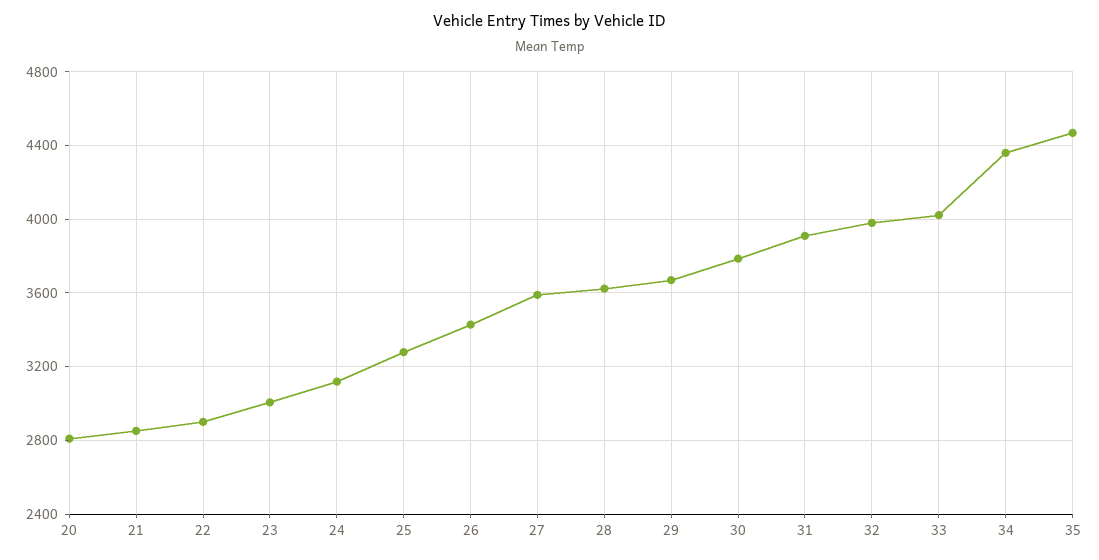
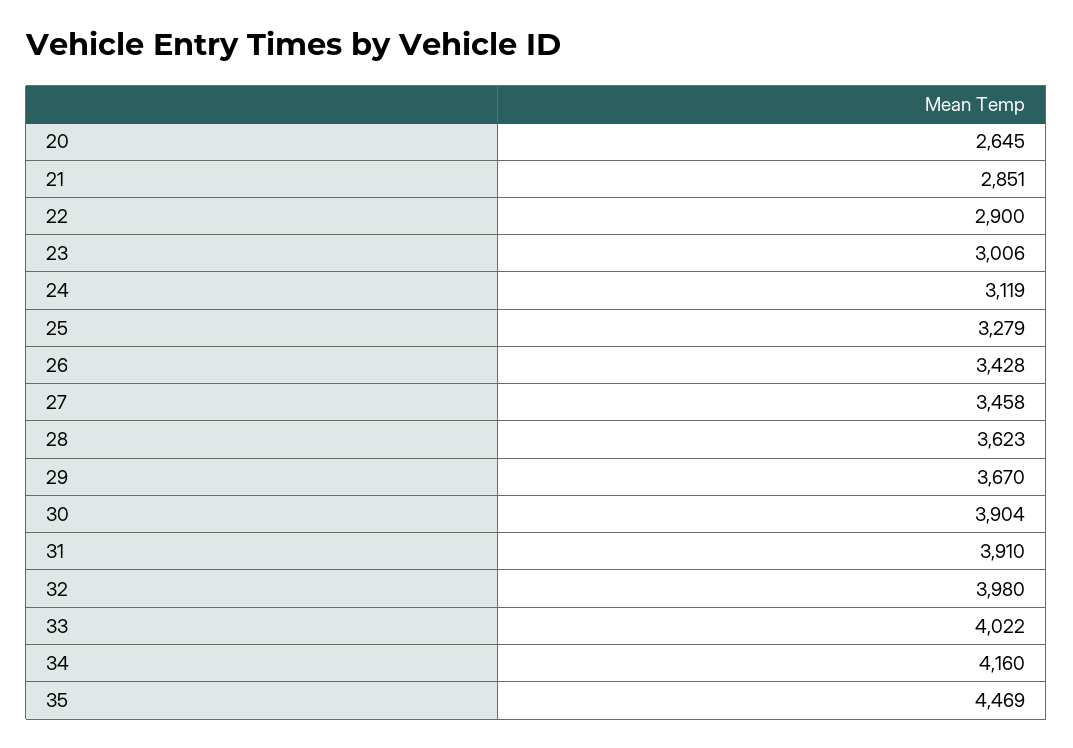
  {
-   "20": 2800,
+   "20": 2645,
    "21": 2851,
    "22": 2900,
    "23": 3006,
    "24": 3119,
    "25": 3279,
    "26": 3428,
-   "27": 3600,
+   "27": 3458,
    "28": 3623,
    "29": 3670,
-   "30": 3800,
+   "30": 3904,
    "31": 3910,
    "32": 3980,
    "33": 4022,
-   "34": 4350,
+   "34": 4160,
    "35": 4469
  }

